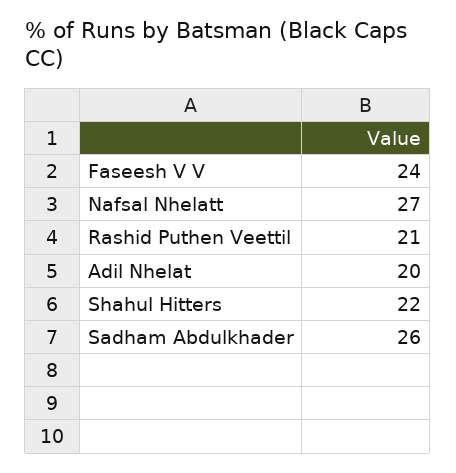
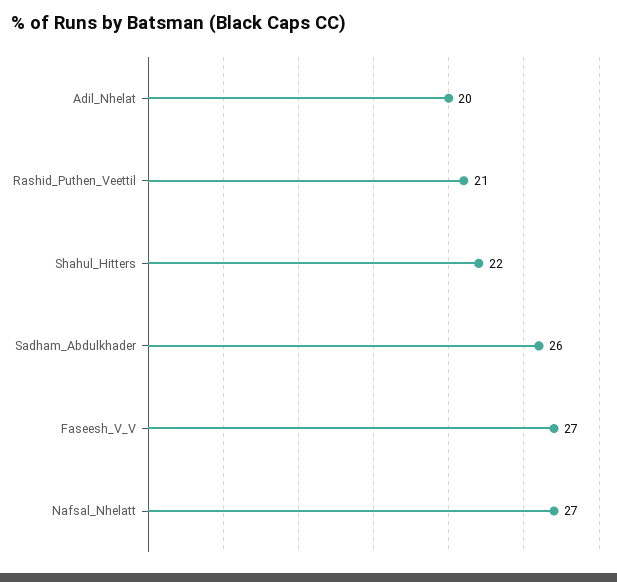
  {
-   "Faseesh V V": 24,
+   "Faseesh V V": 27,
    "Nafsal Nhelatt": 27,
    "Rashid Puthen Veettil": 21,
    "Adil Nhelat": 20,
    "Shahul Hitters": 22,
    "Sadham Abdulkhader": 26
  }

